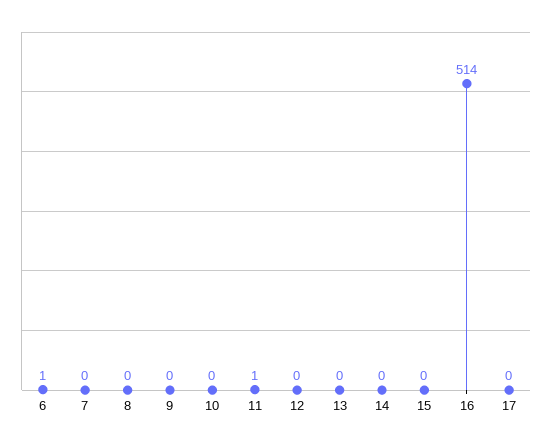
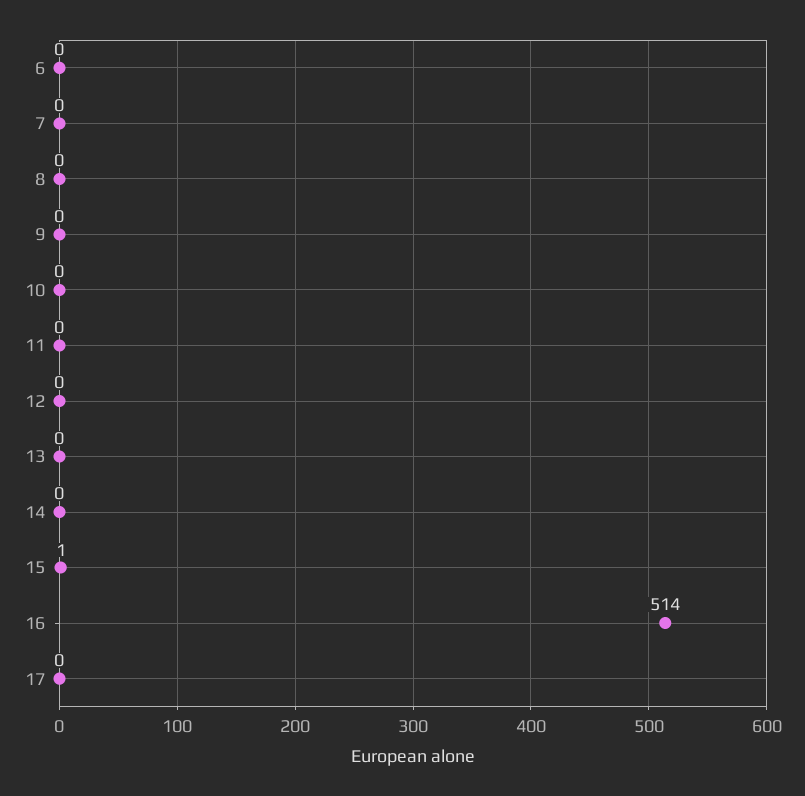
  {
-   "6": 1,
+   "6": 0,
    "7": 0,
    "8": 0,
    "9": 0,
    "10": 0,
-   "11": 1,
+   "11": 0,
    "12": 0,
    "13": 0,
    "14": 0,
-   "15": 0,
+   "15": 1,
    "16": 514,
    "17": 0
  }

